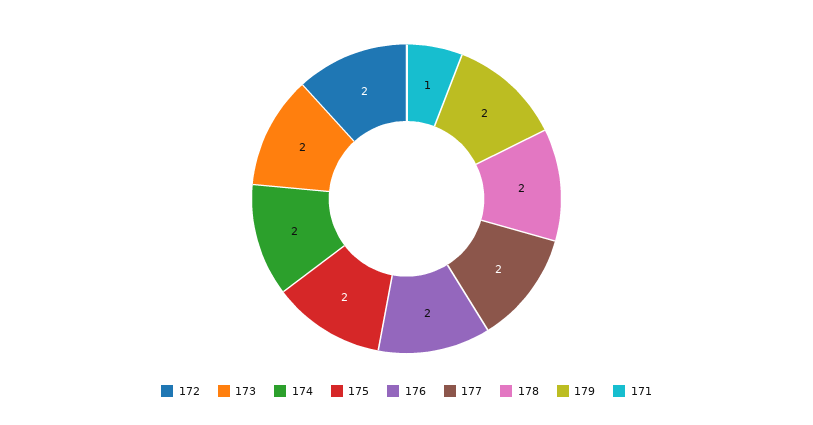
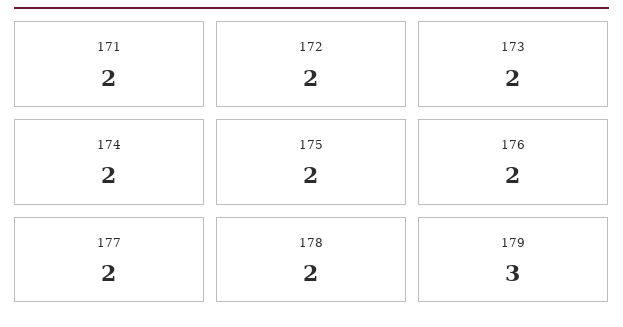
  {
    "172": 2,
    "173": 2,
    "174": 2,
    "175": 2,
    "176": 2,
    "177": 2,
    "178": 2,
-   "179": 2,
+   "179": 3,
-   "171": 1
+   "171": 2
  }

